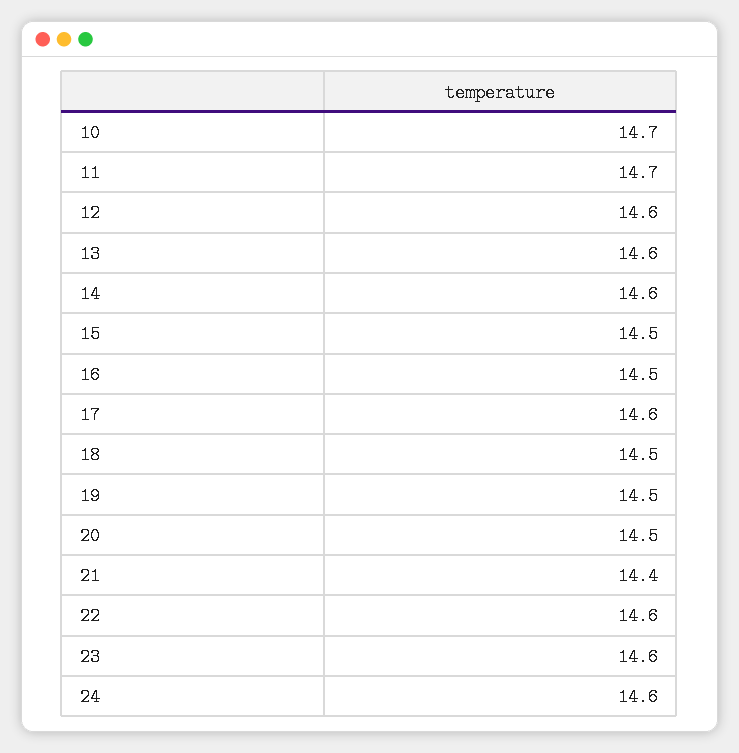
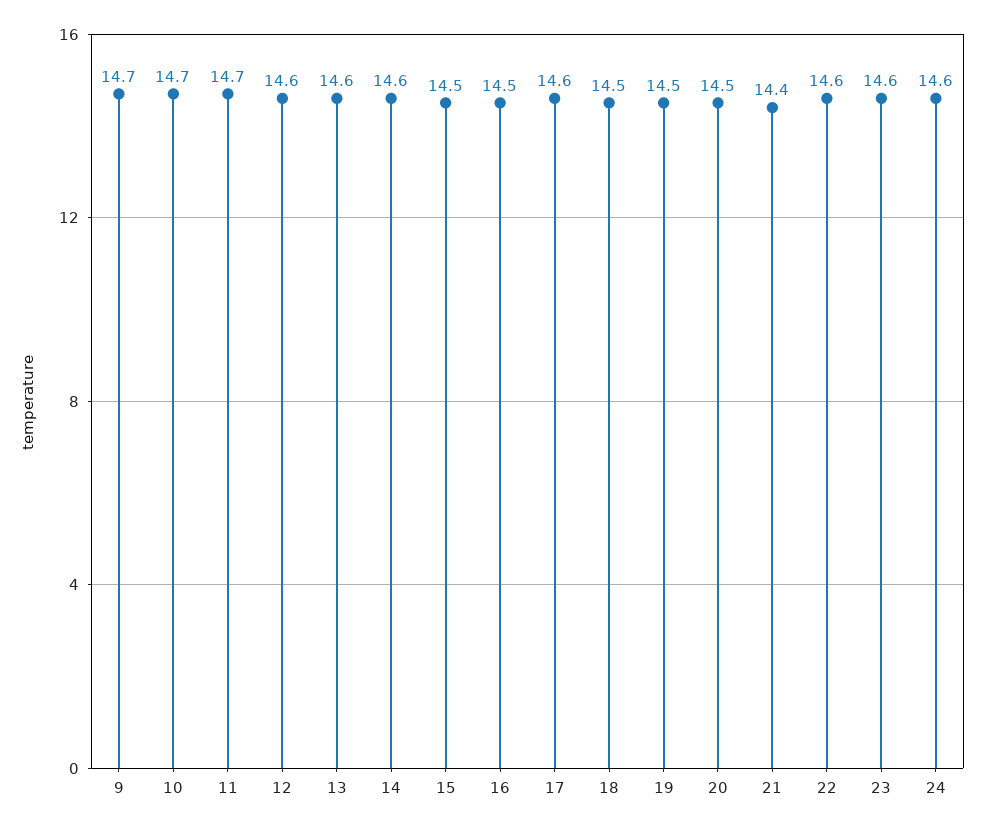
  {
    "10": 14.7,
    "11": 14.7,
    "12": 14.6,
    "13": 14.6,
    "14": 14.6,
    "15": 14.5,
    "16": 14.5,
    "17": 14.6,
    "18": 14.5,
    "19": 14.5,
    "20": 14.5,
    "21": 14.4,
    "22": 14.6,
    "23": 14.6,
-   "24": 14.6
+   "24": 14.6,
+   "9": 14.7
  }

